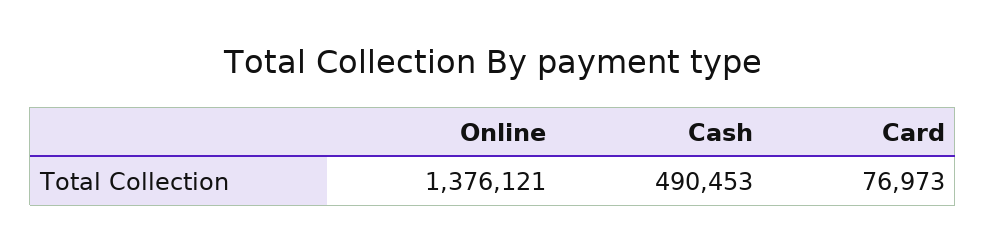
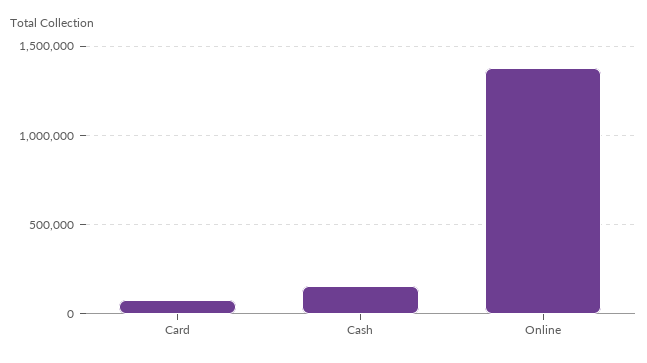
  {
    "Online": 1376121,
-   "Cash": 490453,
+   "Cash": 150000,
    "Card": 76973
  }

